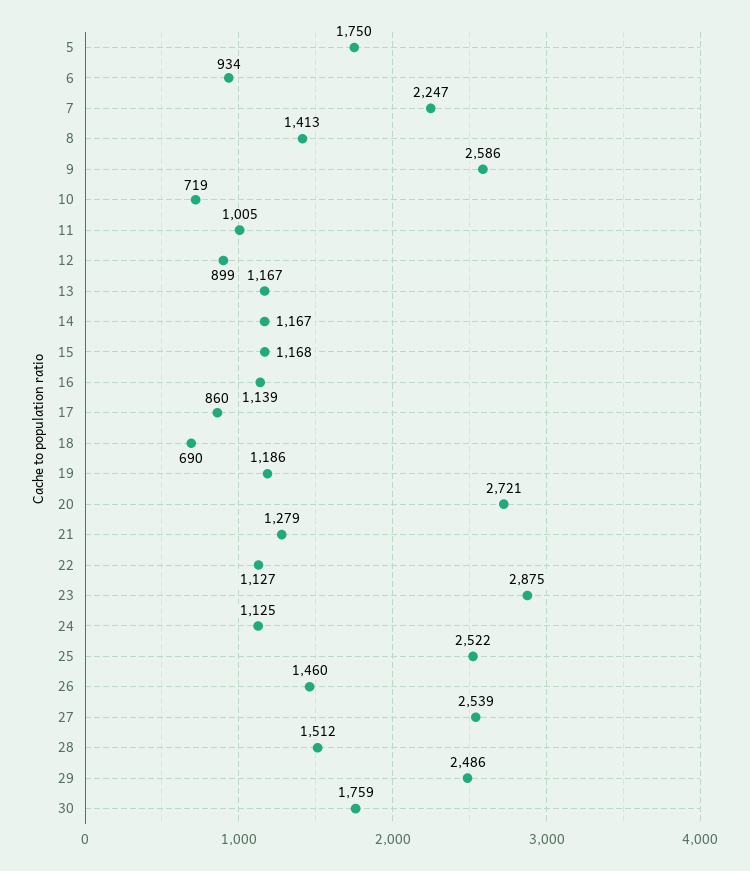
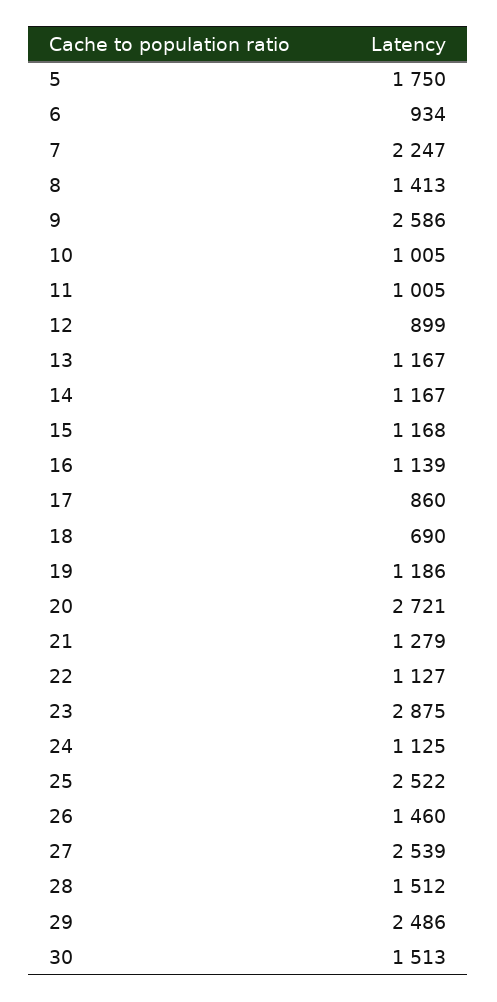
  {
    "5": 1750,
    "6": 934,
    "7": 2247,
    "8": 1413,
    "9": 2586,
-   "10": 719,
+   "10": 1005,
    "11": 1005,
    "12": 899,
    "13": 1167,
    "14": 1167,
    "15": 1168,
    "16": 1139,
    "17": 860,
    "18": 690,
    "19": 1186,
    "20": 2721,
    "21": 1279,
    "22": 1127,
    "23": 2875,
    "24": 1125,
    "25": 2522,
    "26": 1460,
    "27": 2539,
    "28": 1512,
    "29": 2486,
-   "30": 1759
+   "30": 1513
  }

